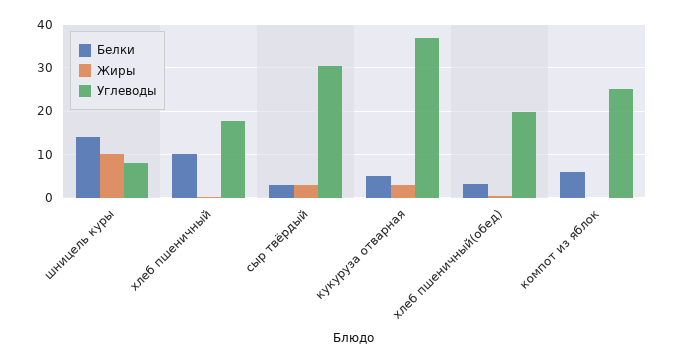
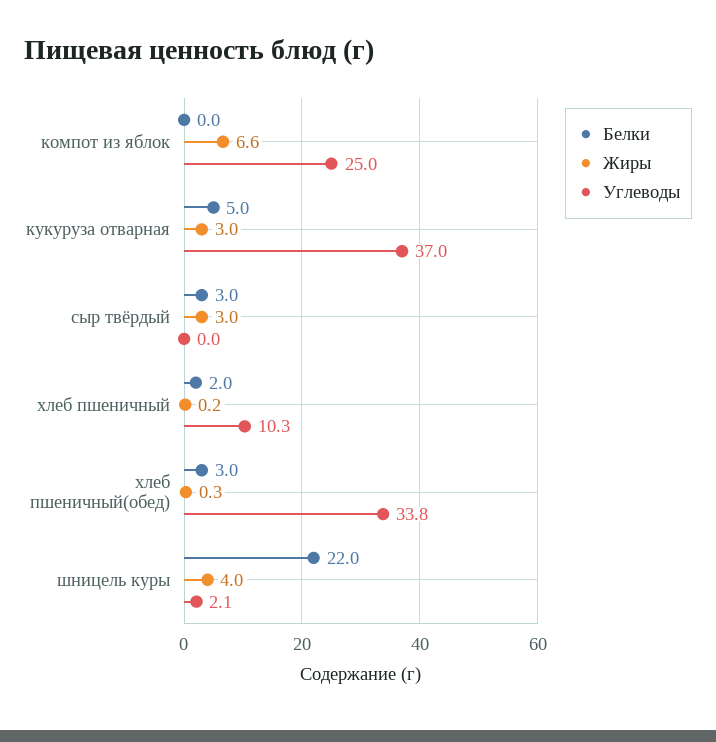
  {
    "Белки": {
-     "шницель куры": 14,
+     "шницель куры": 22,
-     "хлеб пшеничный": 10,
+     "хлеб пшеничный": 2,
      "сыр твёрдый": 3,
      "кукуруза отварная": 5,
      "хлеб пшеничный(обед)": 3,
-     "компот из яблок": 6
+     "компот из яблок": 0
    },
    "Жиры": {
-     "шницель куры": 10,
+     "шницель куры": 4,
      "хлеб пшеничный": 0.2,
      "сыр твёрдый": 3,
      "кукуруза отварная": 3,
      "хлеб пшеничный(обед)": 0.3,
-     "компот из яблок": 0
+     "компот из яблок": 6.6
    },
    "Углеводы": {
-     "шницель куры": 8,
+     "шницель куры": 2.1,
-     "хлеб пшеничный": 18,
+     "хлеб пшеничный": 10.3,
-     "сыр твёрдый": 30,
+     "сыр твёрдый": 0,
      "кукуруза отварная": 37,
-     "хлеб пшеничный(обед)": 20,
+     "хлеб пшеничный(обед)": 33.8,
      "компот из яблок": 25
    }
  }

